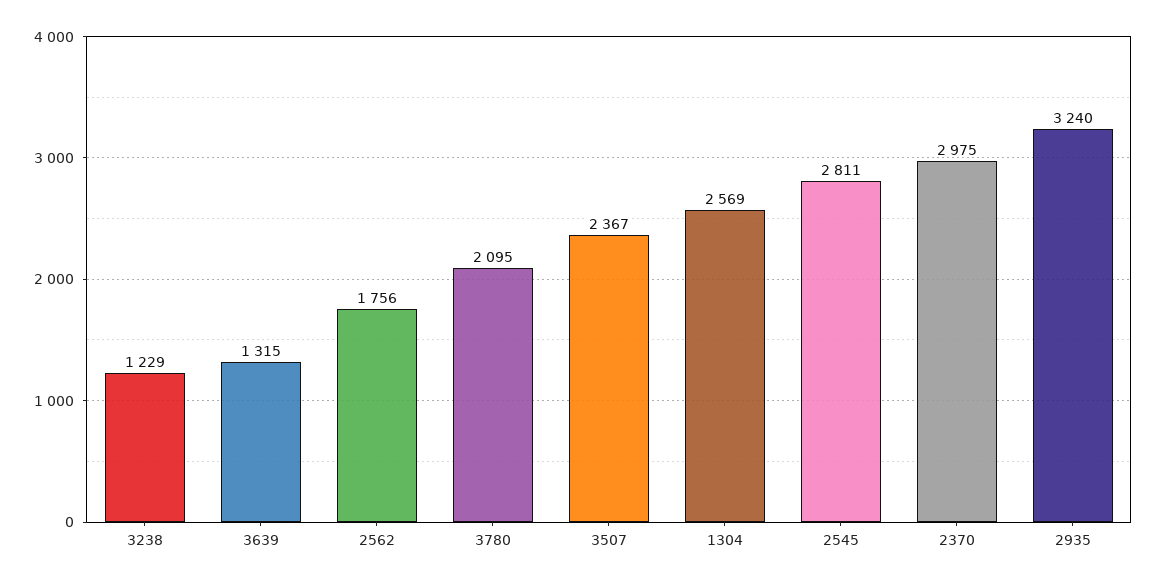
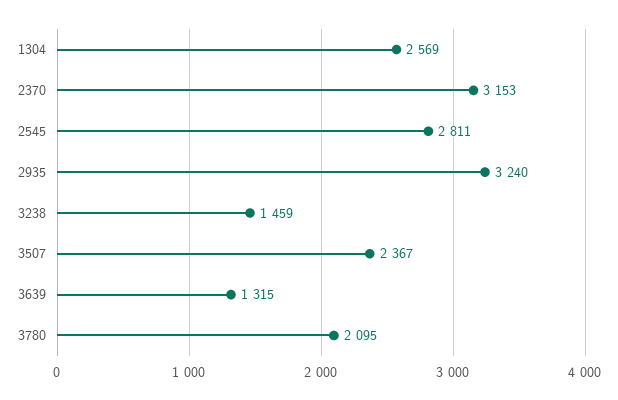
  {
-   "3238": 1229,
+   "3238": 1459,
    "3639": 1315,
-   "2562": 1756,
    "3780": 2095,
    "3507": 2367,
    "1304": 2569,
    "2545": 2811,
-   "2370": 2975,
+   "2370": 3153,
    "2935": 3240
  }

